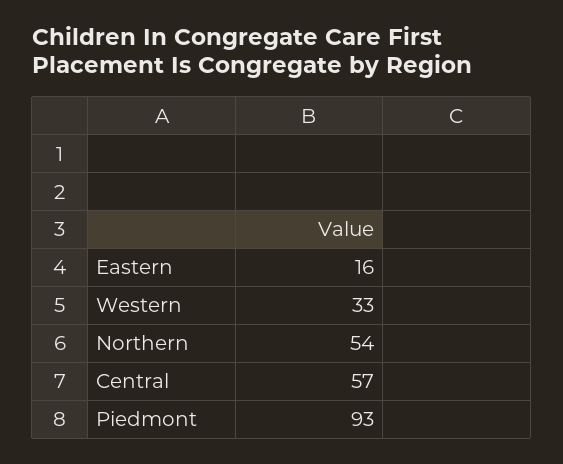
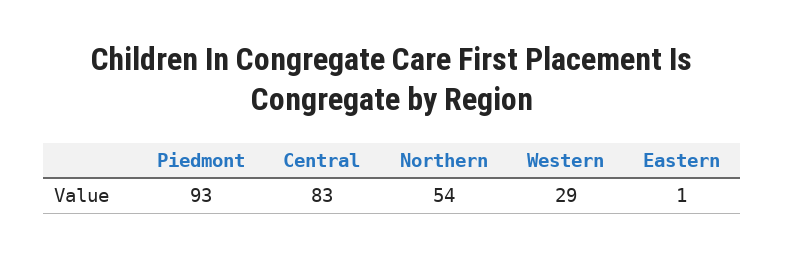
  {
-   "Eastern": 16,
+   "Eastern": 1,
-   "Western": 33,
+   "Western": 29,
    "Northern": 54,
-   "Central": 57,
+   "Central": 83,
    "Piedmont": 93
  }

